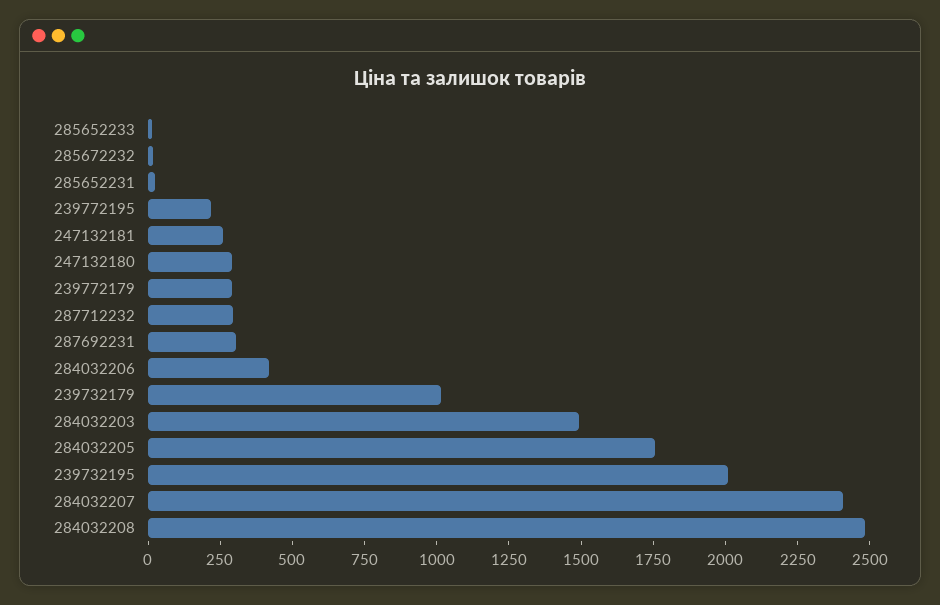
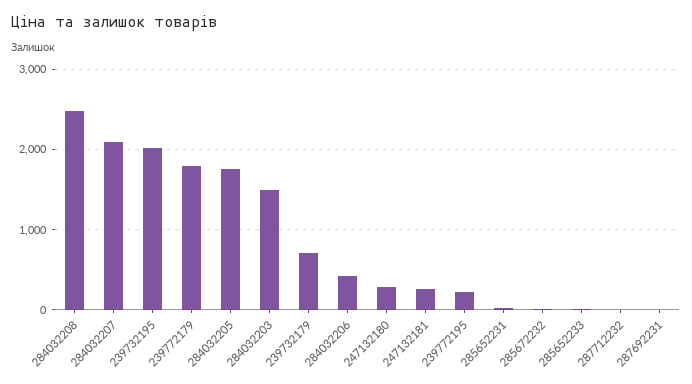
  {
    "285652233": 0,
    "285672232": 0,
    "285652231": 0,
    "239772195": 200,
    "247132181": 250,
    "247132180": 300,
-   "239772179": 300,
+   "239772179": 1800,
-   "287712232": 300,
+   "287712232": 0,
-   "287692231": 300,
+   "287692231": 0,
    "284032206": 400,
-   "239732179": 1000,
+   "239732179": 700,
    "284032203": 1500,
    "284032205": 1750,
    "239732195": 2000,
-   "284032207": 2400,
+   "284032207": 2100,
    "284032208": 2500
  }

